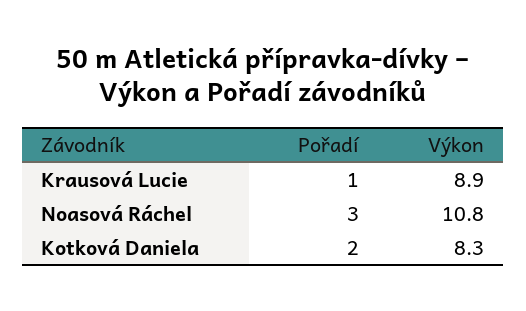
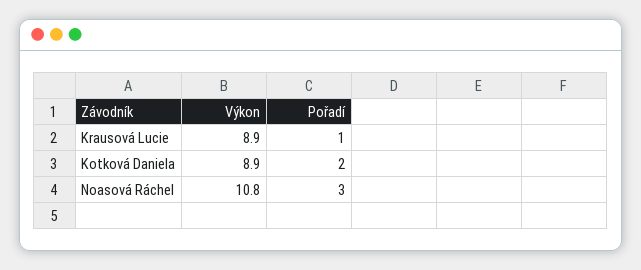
  {
    "Pořadí": {
      "Krausová Lucie": 1,
      "Noasová Ráchel": 3,
      "Kotková Daniela": 2
    },
    "Výkon": {
      "Krausová Lucie": 8.9,
      "Noasová Ráchel": 10.8,
-     "Kotková Daniela": 8.3
+     "Kotková Daniela": 8.9
    }
  }

